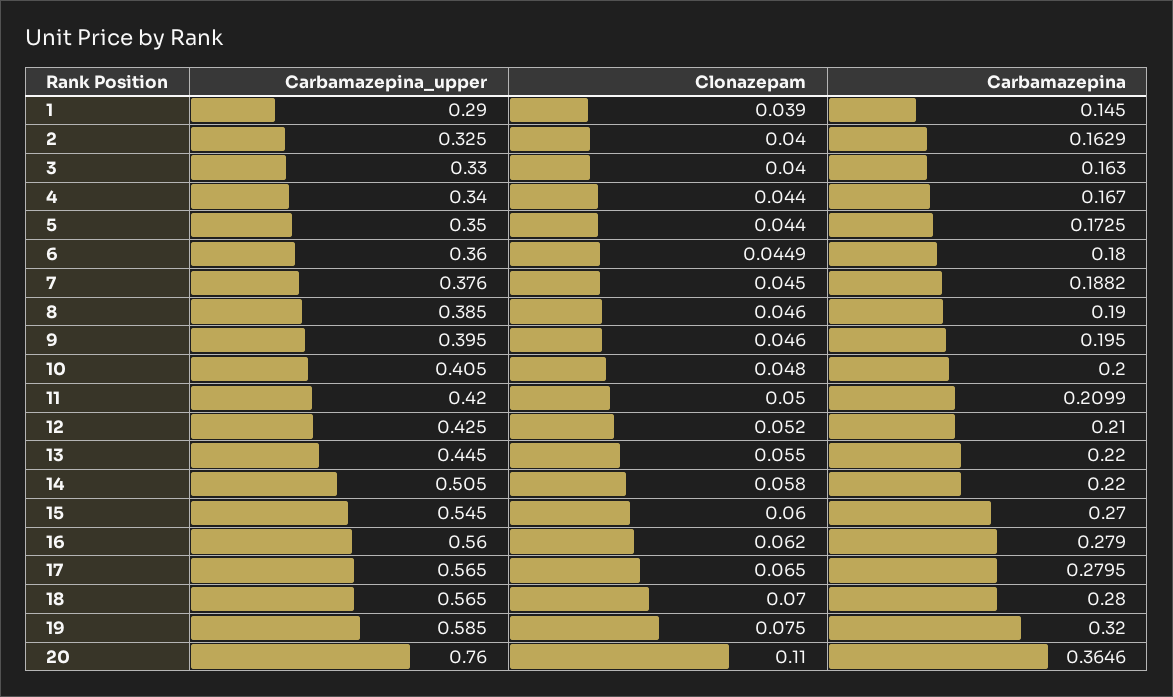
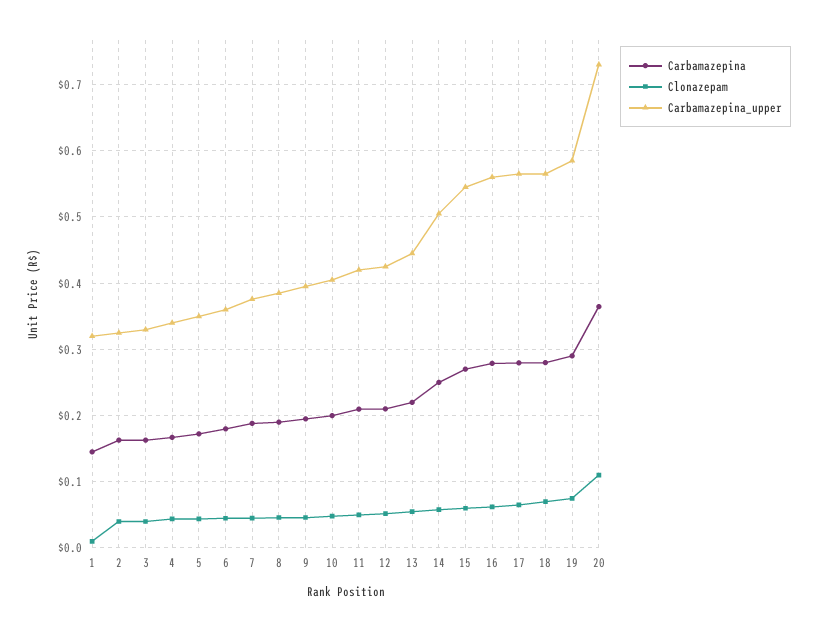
  {
    "Carbamazepina_upper": {
-     "1": 0.29,
+     "1": 0.32,
      "2": 0.325,
      "3": 0.33,
      "4": 0.34,
      "5": 0.35,
      "6": 0.36,
      "7": 0.376,
      "8": 0.385,
      "9": 0.395,
      "10": 0.405,
      "11": 0.42,
      "12": 0.425,
      "13": 0.445,
      "14": 0.505,
      "15": 0.545,
      "16": 0.56,
      "17": 0.565,
      "18": 0.565,
      "19": 0.585,
-     "20": 0.76
+     "20": 0.73
    },
    "Clonazepam": {
-     "1": 0.039,
+     "1": 0.01,
      "2": 0.04,
      "3": 0.04,
      "4": 0.044,
      "5": 0.044,
      "6": 0.0449,
      "7": 0.045,
      "8": 0.046,
      "9": 0.046,
      "10": 0.048,
      "11": 0.05,
      "12": 0.052,
      "13": 0.055,
      "14": 0.058,
      "15": 0.06,
      "16": 0.062,
      "17": 0.065,
      "18": 0.07,
      "19": 0.075,
      "20": 0.11
    },
    "Carbamazepina": {
      "1": 0.145,
      "2": 0.1629,
      "3": 0.163,
      "4": 0.167,
      "5": 0.1725,
      "6": 0.18,
      "7": 0.1882,
      "8": 0.19,
      "9": 0.195,
      "10": 0.2,
      "11": 0.2099,
      "12": 0.21,
      "13": 0.22,
-     "14": 0.22,
+     "14": 0.25,
      "15": 0.27,
      "16": 0.279,
      "17": 0.2795,
      "18": 0.28,
-     "19": 0.32,
+     "19": 0.29,
      "20": 0.3646
    }
  }

